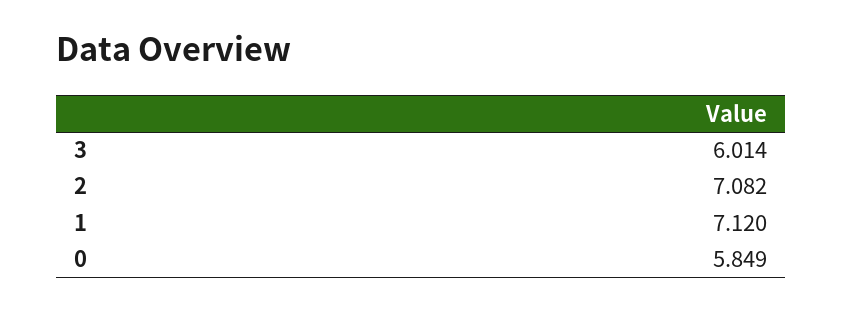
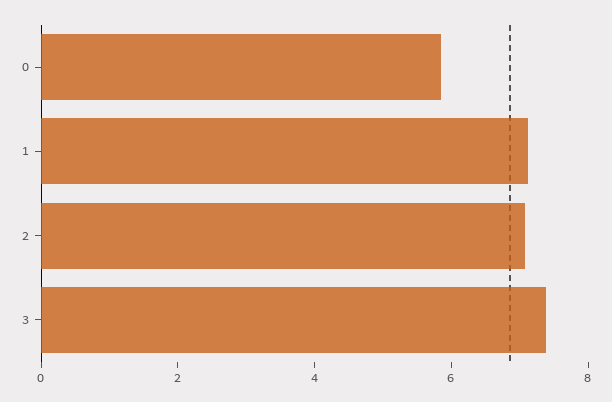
  {
-   "3": 6.014,
+   "3": 7.5,
    "2": 7.082,
    "1": 7.12,
    "0": 5.849
  }

